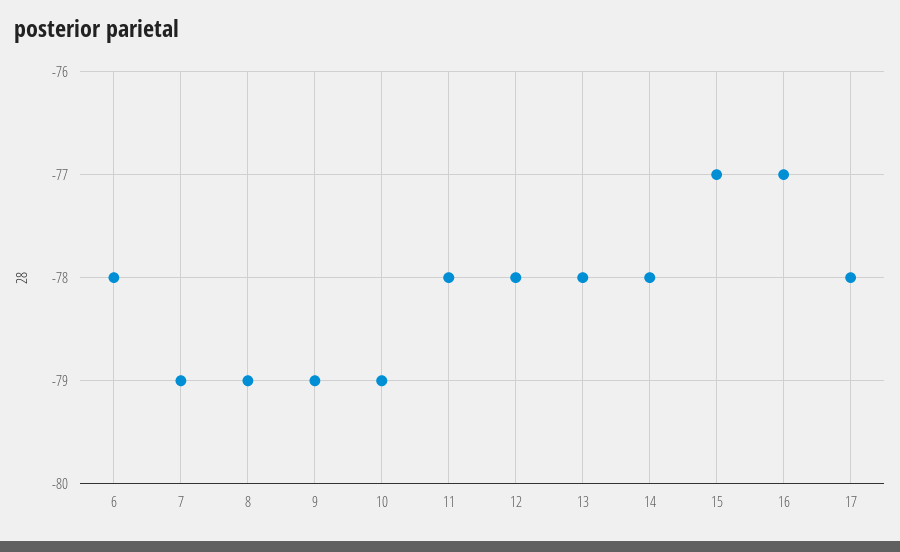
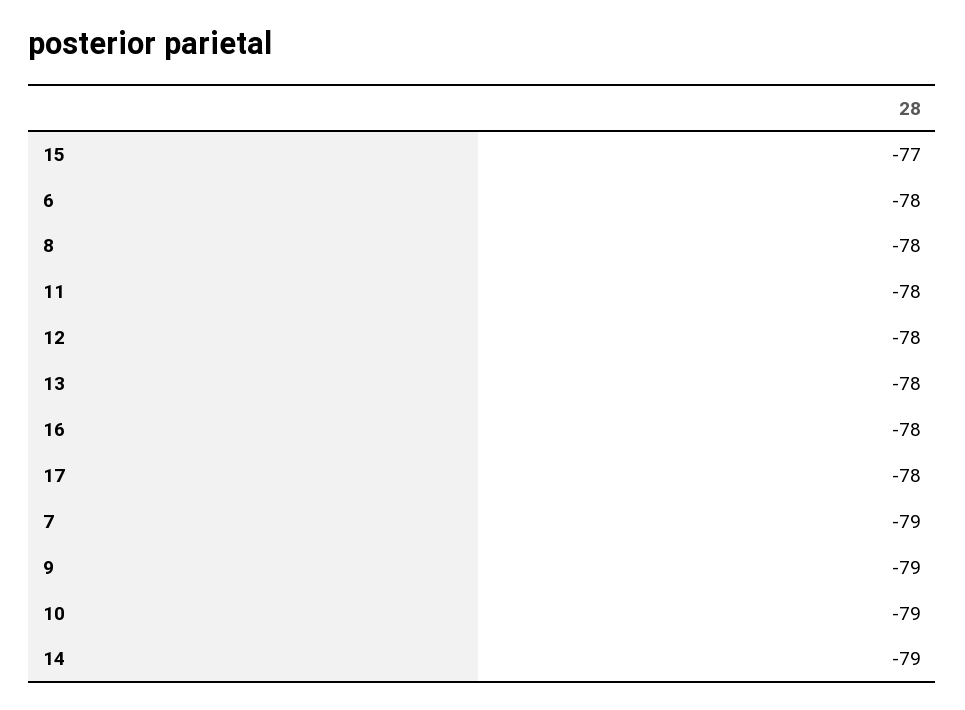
  {
    "6": -78,
    "7": -79,
-   "8": -79,
+   "8": -78,
    "9": -79,
    "10": -79,
    "11": -78,
    "12": -78,
    "13": -78,
-   "14": -78,
+   "14": -79,
    "15": -77,
-   "16": -77,
+   "16": -78,
    "17": -78
  }

